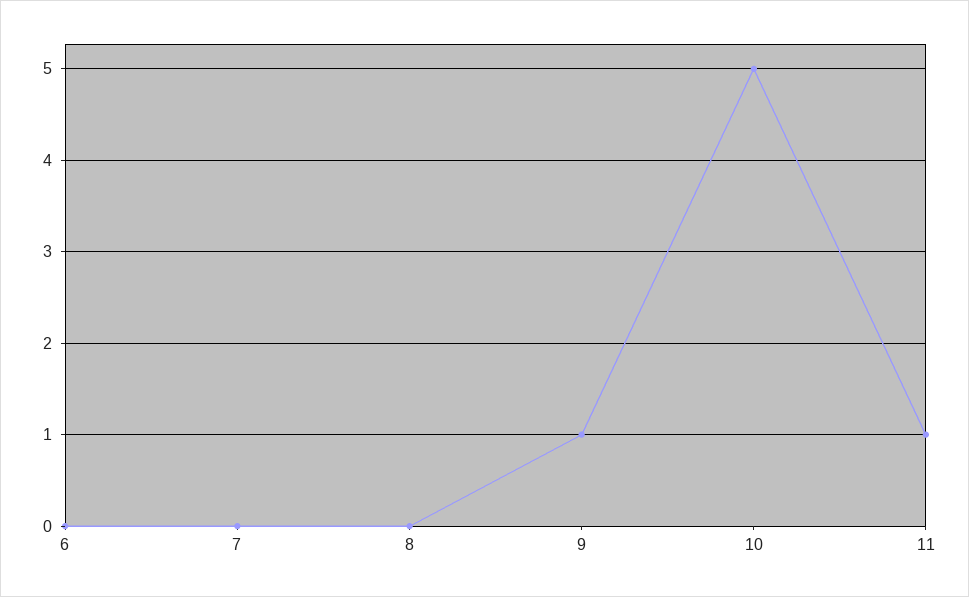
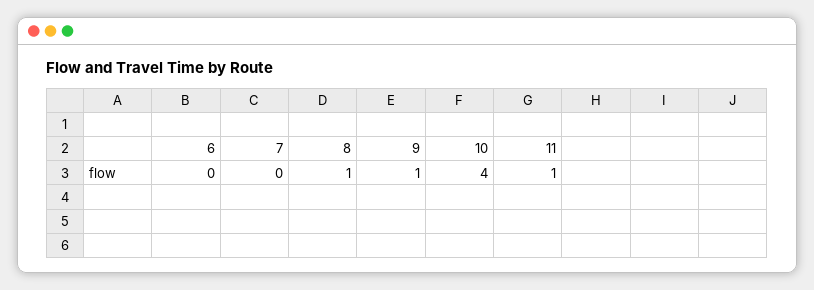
  {
    "6": 0,
    "7": 0,
-   "8": 0,
+   "8": 1,
    "9": 1,
-   "10": 5,
+   "10": 4,
    "11": 1
  }

